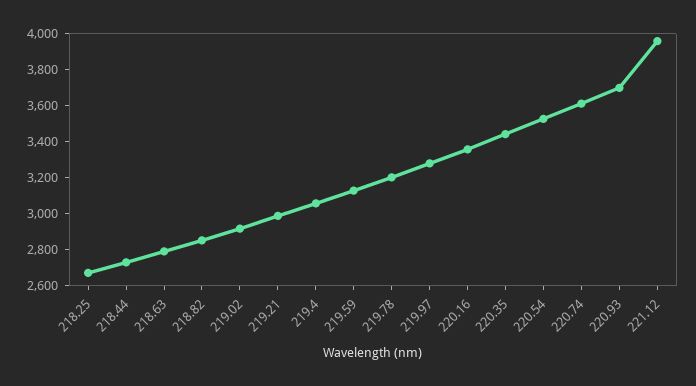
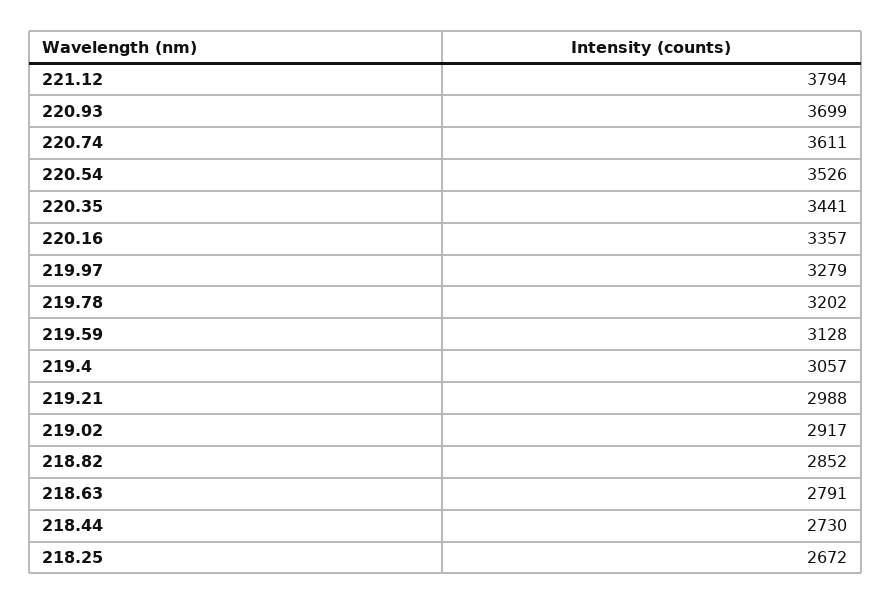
  {
    "218.25": 2672,
    "218.44": 2730,
    "218.63": 2791,
    "218.82": 2852,
    "219.02": 2917,
    "219.21": 2988,
    "219.4": 3057,
    "219.59": 3128,
    "219.78": 3202,
    "219.97": 3279,
    "220.16": 3357,
    "220.35": 3441,
    "220.54": 3526,
    "220.74": 3611,
    "220.93": 3699,
-   "221.12": 3950
+   "221.12": 3794
  }

